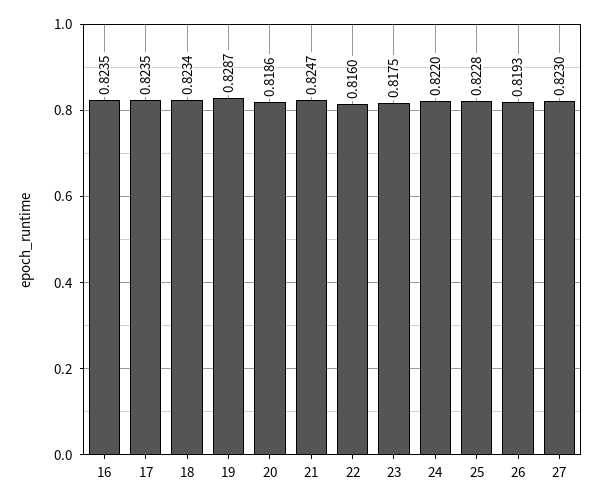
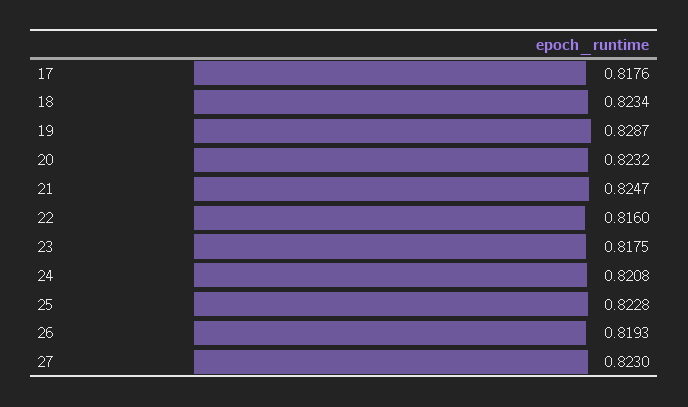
  {
-   "16": 0.8235,
-   "17": 0.8235,
+   "17": 0.8176,
    "18": 0.8234,
    "19": 0.8287,
-   "20": 0.8186,
+   "20": 0.8232,
    "21": 0.8247,
    "22": 0.816,
    "23": 0.8175,
-   "24": 0.822,
+   "24": 0.8208,
    "25": 0.8228,
    "26": 0.8193,
    "27": 0.823
  }

